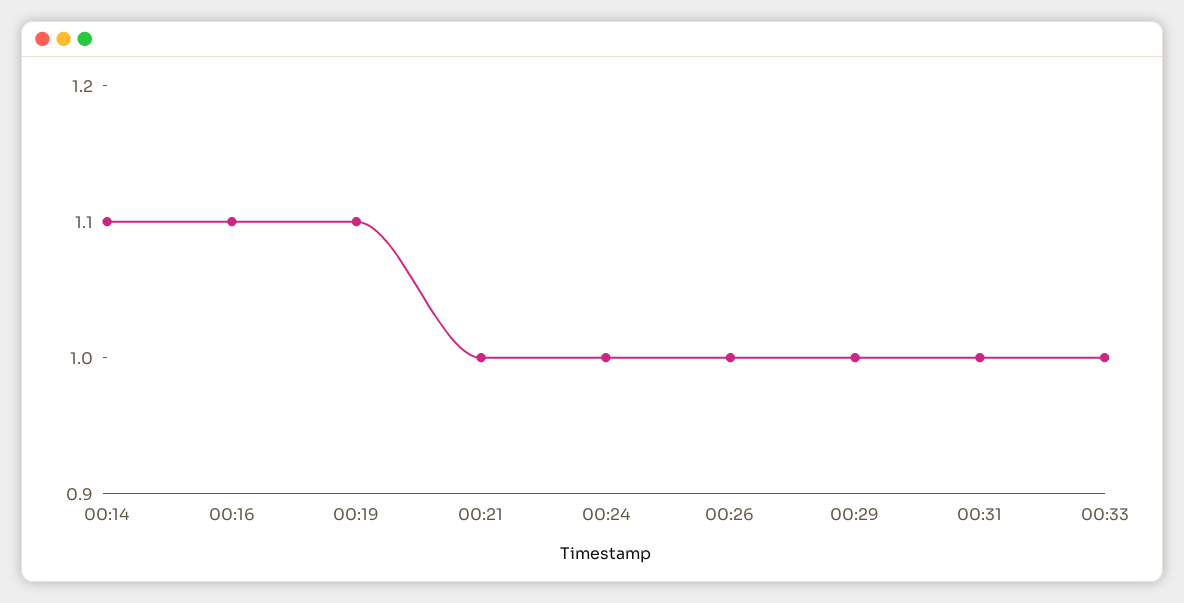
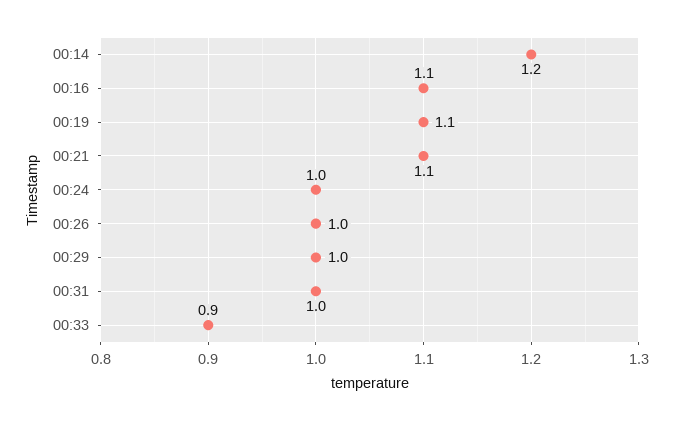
  {
-   "00:14": 1.1,
+   "00:14": 1.2,
    "00:16": 1.1,
    "00:19": 1.1,
-   "00:21": 1,
+   "00:21": 1.1,
    "00:24": 1,
    "00:26": 1,
    "00:29": 1,
    "00:31": 1,
-   "00:33": 1
+   "00:33": 0.9
  }

